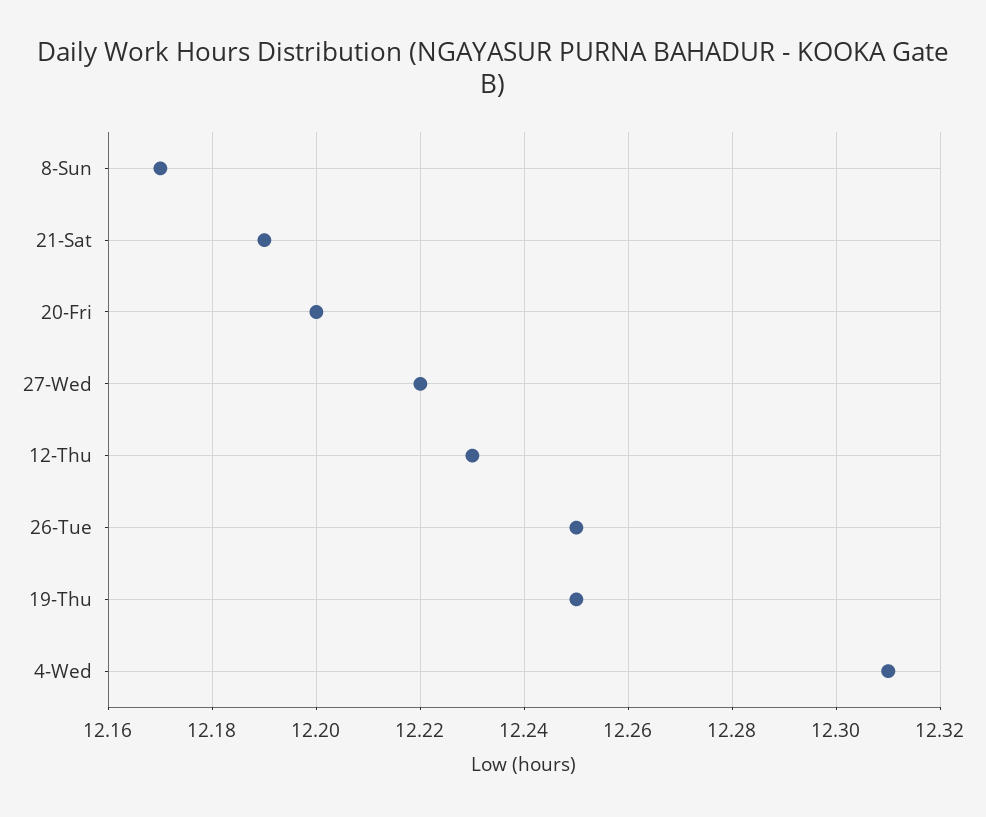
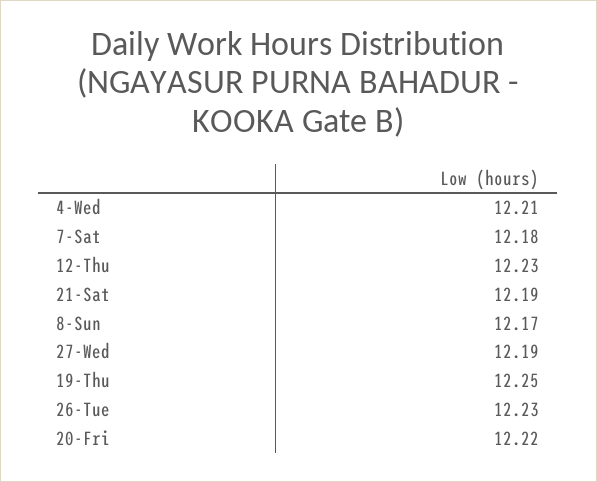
  {
    "8-Sun": 12.17,
    "21-Sat": 12.19,
-   "20-Fri": 12.2,
+   "20-Fri": 12.22,
-   "27-Wed": 12.22,
+   "27-Wed": 12.19,
    "12-Thu": 12.23,
-   "26-Tue": 12.25,
+   "26-Tue": 12.23,
    "19-Thu": 12.25,
-   "4-Wed": 12.31
+   "4-Wed": 12.21,
+   "7-Sat": 12.18
  }

